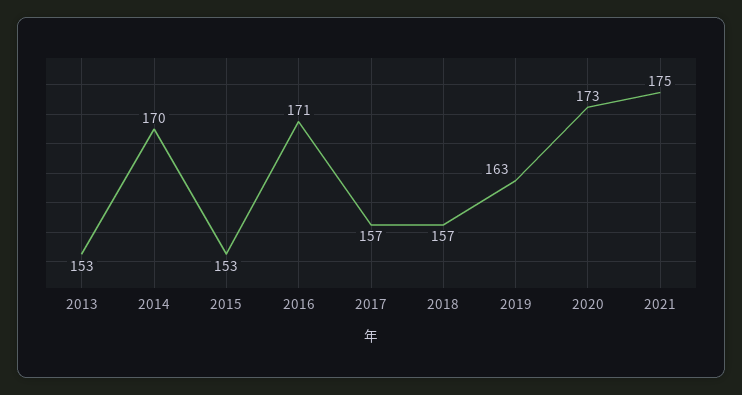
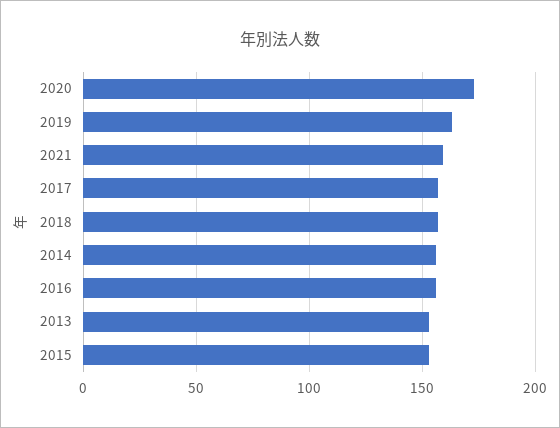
  {
    "2013": 153,
-   "2014": 170,
+   "2014": 155,
    "2015": 153,
-   "2016": 171,
+   "2016": 155,
    "2017": 157,
    "2018": 157,
    "2019": 163,
    "2020": 173,
-   "2021": 175
+   "2021": 160
  }

